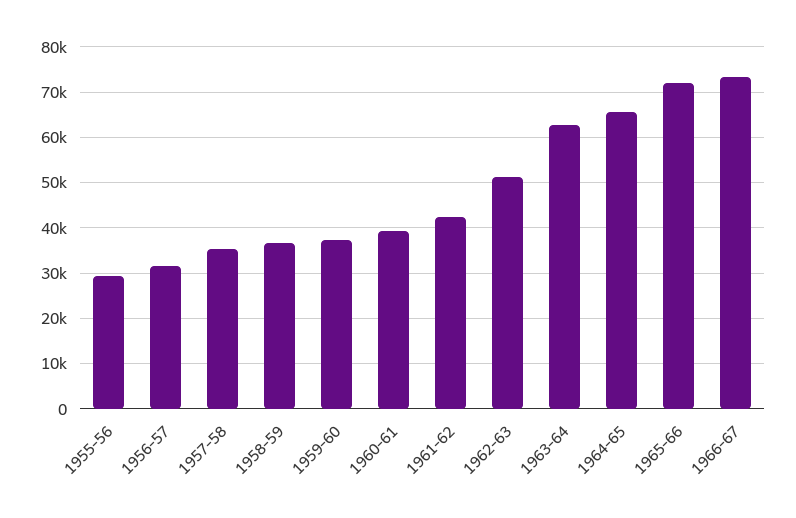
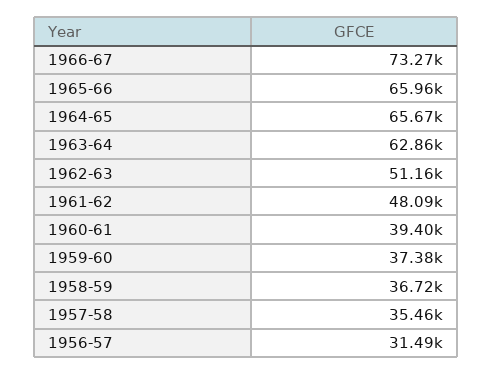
  {
-   "1955-56": 30000,
    "1956-57": 31490,
    "1957-58": 35460,
    "1958-59": 36720,
    "1959-60": 37380,
    "1960-61": 39400,
-   "1961-62": 42000,
+   "1961-62": 48090,
    "1962-63": 51160,
    "1963-64": 62860,
    "1964-65": 65670,
-   "1965-66": 72000,
+   "1965-66": 65960,
    "1966-67": 73270
  }

